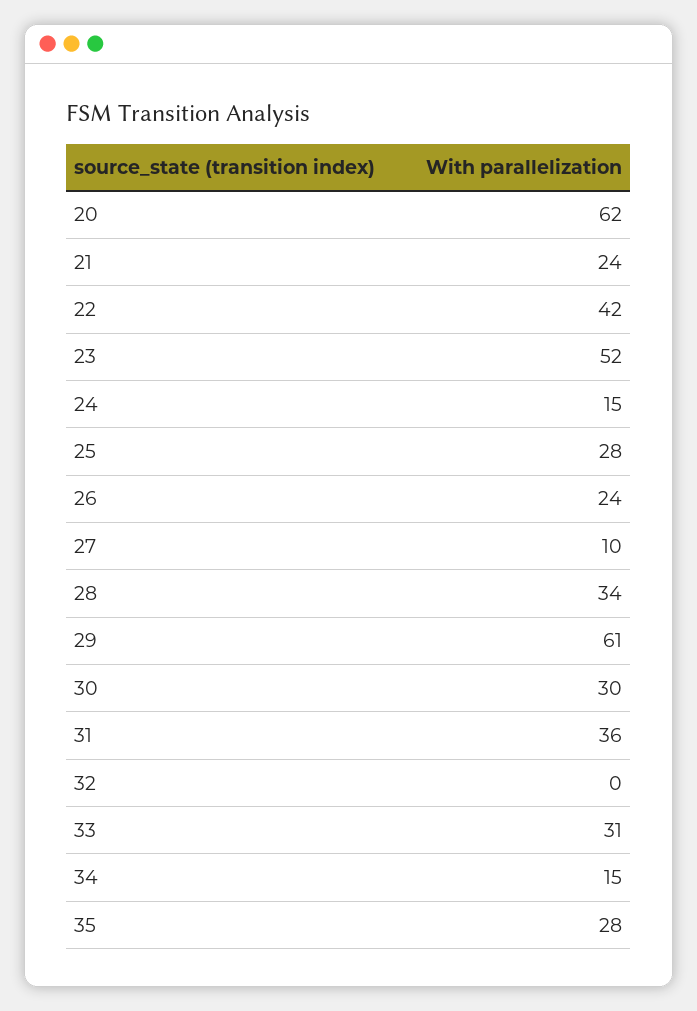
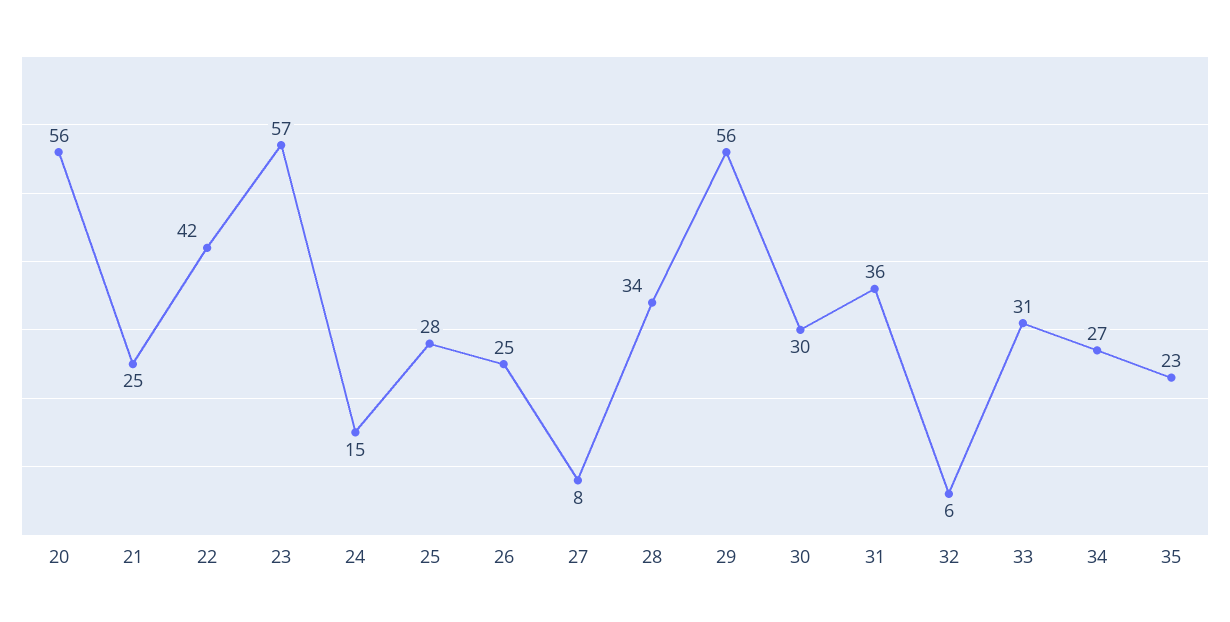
  {
-   "20": 62,
+   "20": 56,
-   "21": 24,
+   "21": 25,
    "22": 42,
-   "23": 52,
+   "23": 57,
    "24": 15,
    "25": 28,
-   "26": 24,
+   "26": 25,
-   "27": 10,
+   "27": 8,
    "28": 34,
-   "29": 61,
+   "29": 56,
    "30": 30,
    "31": 36,
-   "32": 0,
+   "32": 6,
    "33": 31,
-   "34": 15,
+   "34": 27,
-   "35": 28
+   "35": 23
  }

